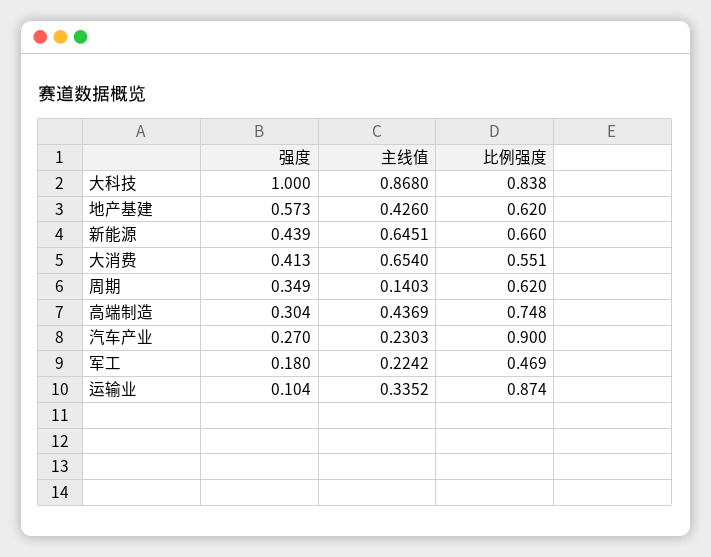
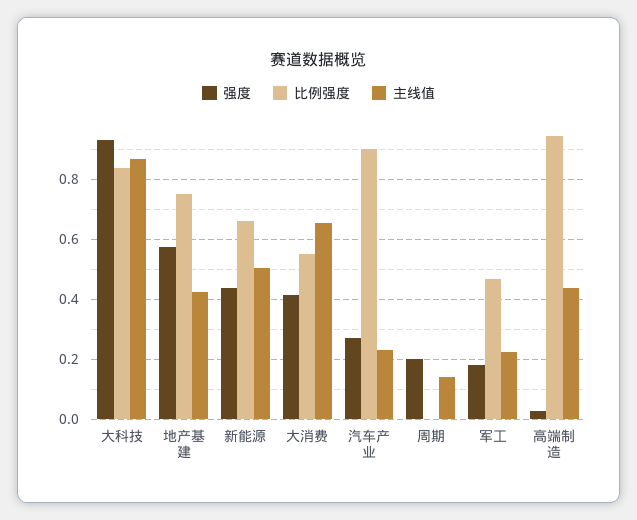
  {
    "强度": {
-     "大科技": 1,
+     "大科技": 0.925,
      "地产基建": 0.573,
      "新能源": 0.439,
      "大消费": 0.413,
-     "周期": 0.349,
+     "周期": 0.2,
-     "高端制造": 0.304,
+     "高端制造": 0.025,
      "汽车产业": 0.27,
-     "军工": 0.18,
+     "军工": 0.18
-     "运输业": 0.104
    },
    "主线值": {
      "大科技": 0.868,
      "地产基建": 0.426,
-     "新能源": 0.6451,
+     "新能源": 0.5,
      "大消费": 0.654,
      "周期": 0.1403,
      "高端制造": 0.4369,
      "汽车产业": 0.2303,
-     "军工": 0.2242,
+     "军工": 0.2242
-     "运输业": 0.3352
    },
    "比例强度": {
      "大科技": 0.838,
-     "地产基建": 0.62,
+     "地产基建": 0.75,
      "新能源": 0.66,
      "大消费": 0.551,
-     "周期": 0.62,
+     "周期": 0,
-     "高端制造": 0.748,
+     "高端制造": 0.95,
      "汽车产业": 0.9,
-     "军工": 0.469,
+     "军工": 0.469
-     "运输业": 0.874
    }
  }

